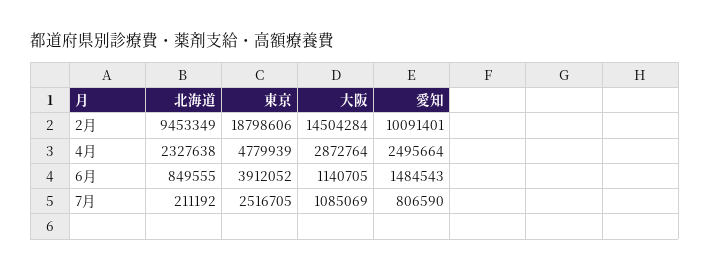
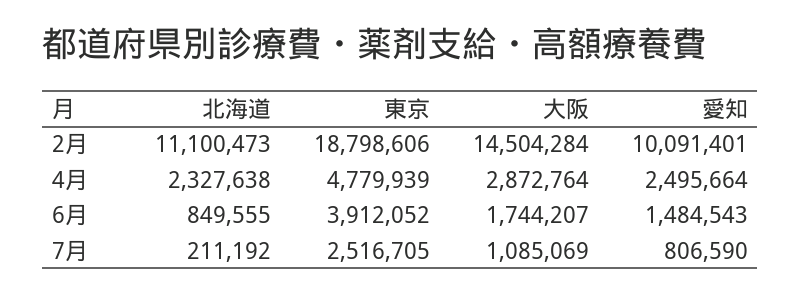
  {
    "北海道": {
-     "2月": 9453349,
+     "2月": 11100473,
      "4月": 2327638,
      "6月": 849555,
      "7月": 211192
    },
    "東京": {
      "2月": 18798606,
      "4月": 4779939,
      "6月": 3912052,
      "7月": 2516705
    },
    "大阪": {
      "2月": 14504284,
      "4月": 2872764,
-     "6月": 1140705,
+     "6月": 1744207,
      "7月": 1085069
    },
    "愛知": {
      "2月": 10091401,
      "4月": 2495664,
      "6月": 1484543,
      "7月": 806590
    }
  }

